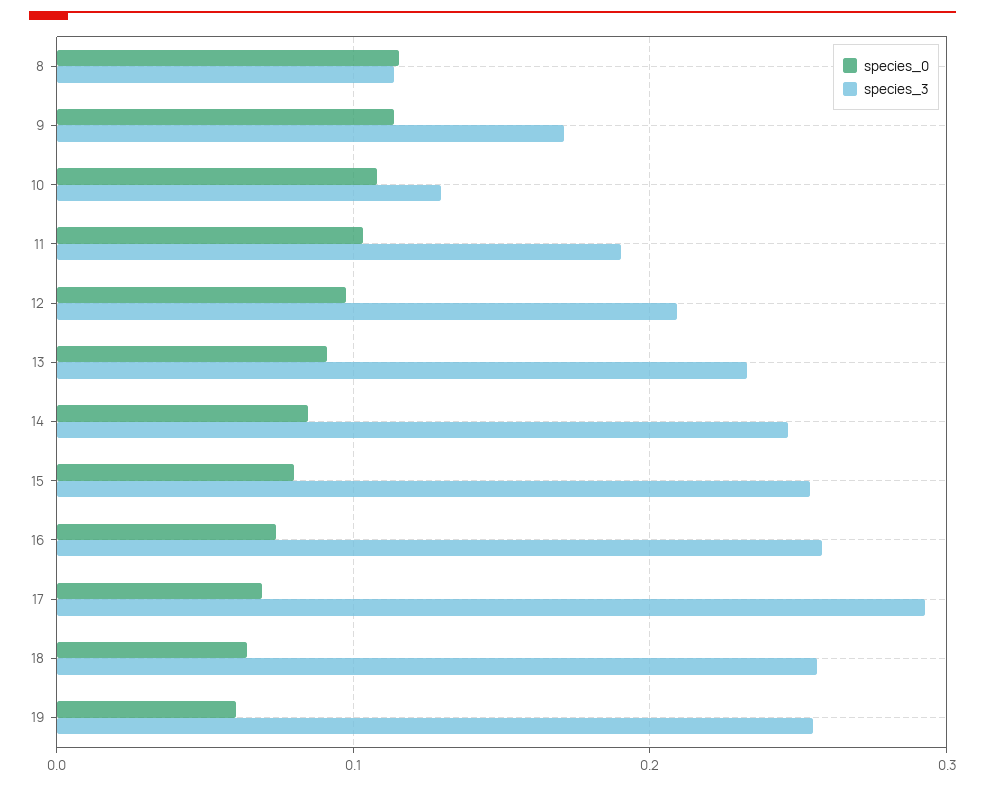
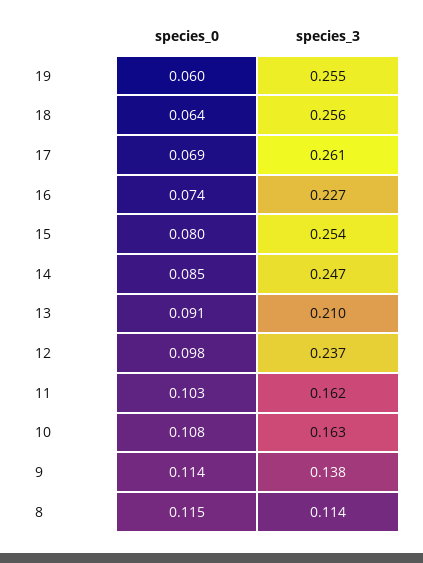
  {
    "species_0": {
      "8": 0.115,
      "9": 0.114,
      "10": 0.108,
      "11": 0.103,
      "12": 0.098,
      "13": 0.091,
      "14": 0.085,
      "15": 0.08,
      "16": 0.074,
      "17": 0.069,
      "18": 0.064,
      "19": 0.06
    },
    "species_3": {
      "8": 0.114,
-     "9": 0.17,
+     "9": 0.138,
-     "10": 0.13,
+     "10": 0.163,
-     "11": 0.19,
+     "11": 0.162,
-     "12": 0.21,
+     "12": 0.237,
-     "13": 0.23,
+     "13": 0.21,
      "14": 0.247,
      "15": 0.254,
-     "16": 0.26,
+     "16": 0.227,
-     "17": 0.29,
+     "17": 0.261,
      "18": 0.256,
      "19": 0.255
    }
  }

